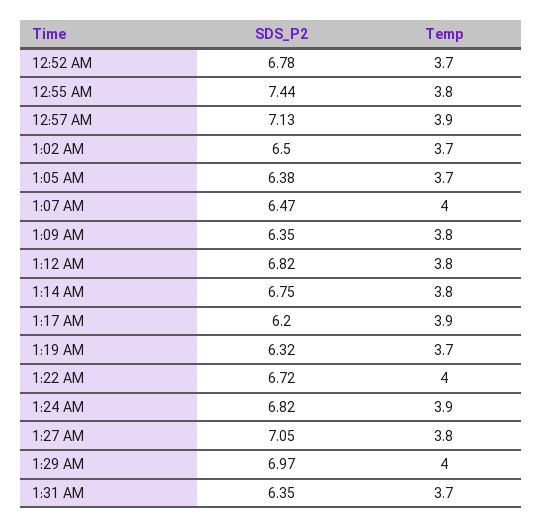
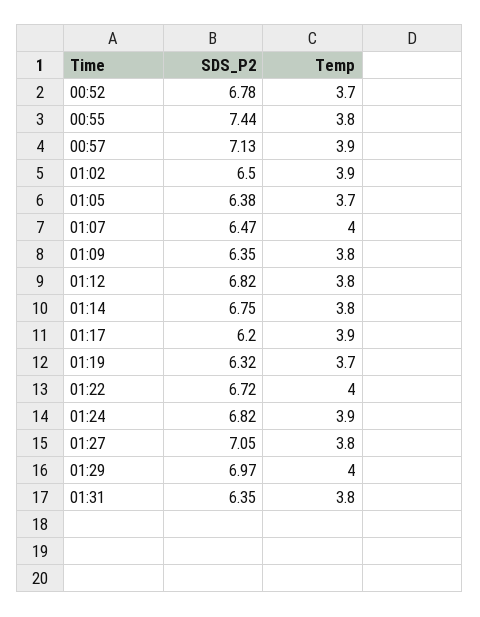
  {
    "SDS_P2": {
      "12:52 AM": 6.78,
      "12:55 AM": 7.44,
      "12:57 AM": 7.13,
      "1:02 AM": 6.5,
      "1:05 AM": 6.38,
      "1:07 AM": 6.47,
      "1:09 AM": 6.35,
      "1:12 AM": 6.82,
      "1:14 AM": 6.75,
      "1:17 AM": 6.2,
      "1:19 AM": 6.32,
      "1:22 AM": 6.72,
      "1:24 AM": 6.82,
      "1:27 AM": 7.05,
      "1:29 AM": 6.97,
      "1:31 AM": 6.35
    },
    "Temp": {
      "12:52 AM": 3.7,
      "12:55 AM": 3.8,
      "12:57 AM": 3.9,
-     "1:02 AM": 3.7,
+     "1:02 AM": 3.9,
      "1:05 AM": 3.7,
      "1:07 AM": 4,
      "1:09 AM": 3.8,
      "1:12 AM": 3.8,
      "1:14 AM": 3.8,
      "1:17 AM": 3.9,
      "1:19 AM": 3.7,
      "1:22 AM": 4,
      "1:24 AM": 3.9,
      "1:27 AM": 3.8,
      "1:29 AM": 4,
-     "1:31 AM": 3.7
+     "1:31 AM": 3.8
    }
  }

